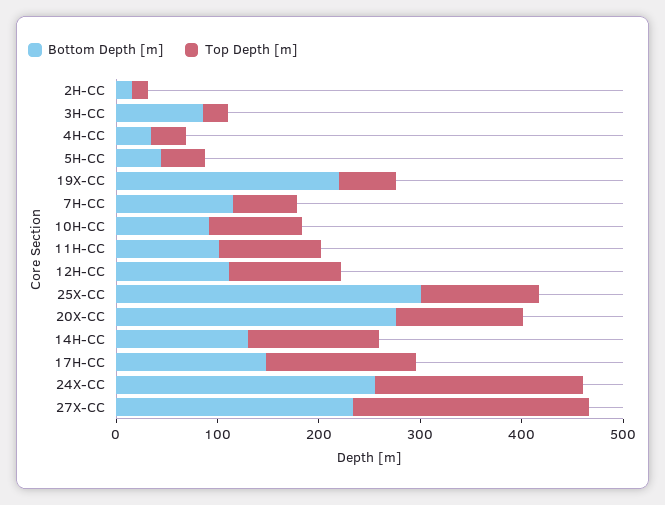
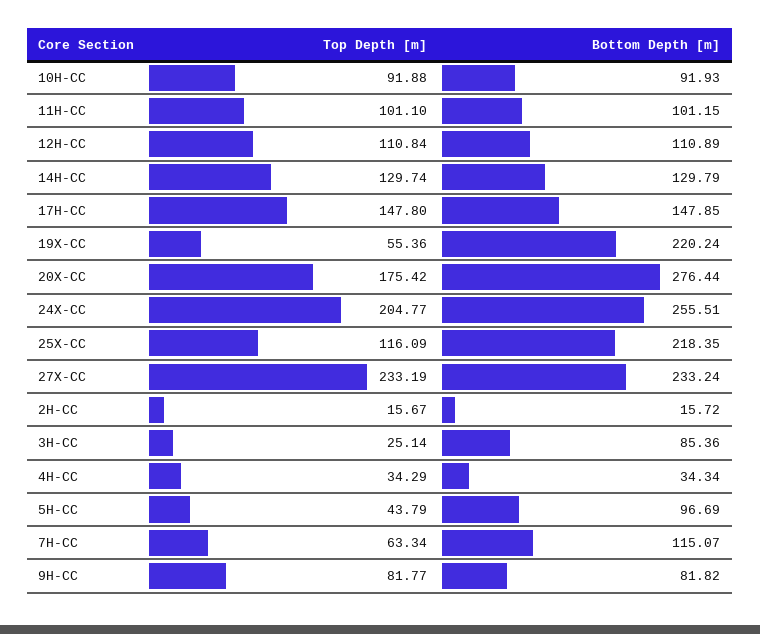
  {
    "Bottom Depth [m]": {
      "2H-CC": 15.72,
      "3H-CC": 85.36,
      "4H-CC": 34.34,
-     "5H-CC": 40,
+     "5H-CC": 96.69,
      "19X-CC": 220.24,
      "7H-CC": 115.07,
      "10H-CC": 91.93,
      "11H-CC": 101.15,
      "12H-CC": 110.89,
-     "25X-CC": 300,
+     "25X-CC": 218.35,
      "20X-CC": 276.44,
      "14H-CC": 129.79,
      "17H-CC": 147.85,
      "24X-CC": 255.51,
-     "27X-CC": 233.24
+     "27X-CC": 233.24,
+     "9H-CC": 81.82
    },
    "Top Depth [m]": {
      "2H-CC": 15.67,
      "3H-CC": 25.14,
      "4H-CC": 34.29,
      "5H-CC": 43.79,
      "19X-CC": 55.36,
      "7H-CC": 63.34,
      "10H-CC": 91.88,
      "11H-CC": 101.1,
      "12H-CC": 110.84,
      "25X-CC": 116.09,
-     "20X-CC": 120,
+     "20X-CC": 175.42,
      "14H-CC": 129.74,
      "17H-CC": 147.8,
      "24X-CC": 204.77,
-     "27X-CC": 233.19
+     "27X-CC": 233.19,
+     "9H-CC": 81.77
    }
  }

